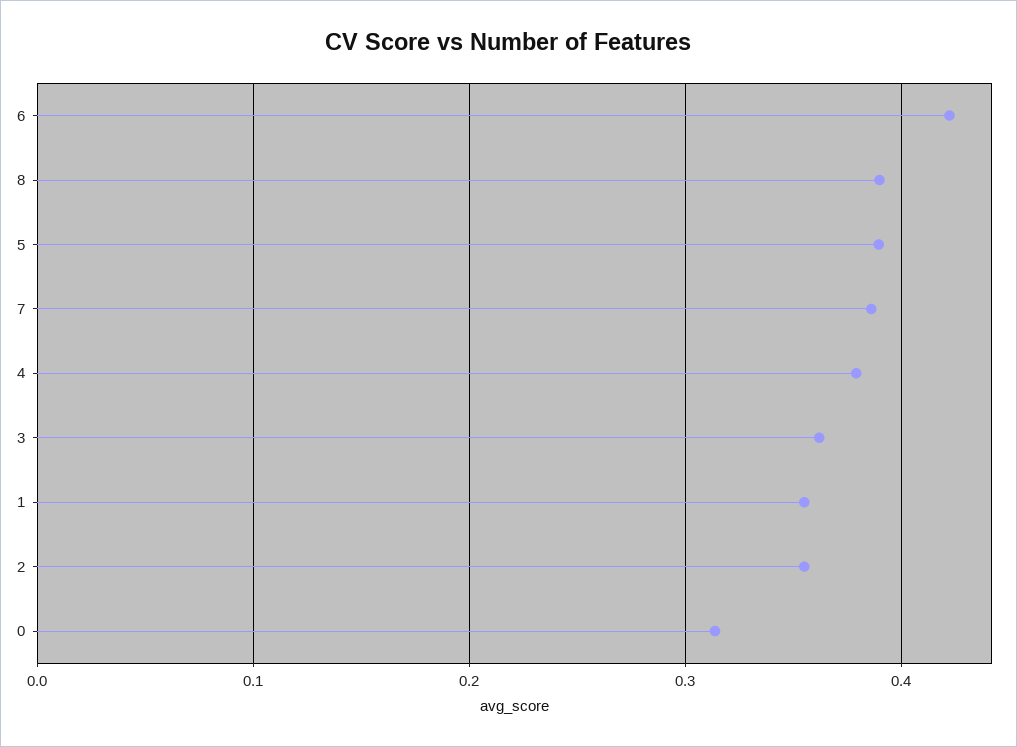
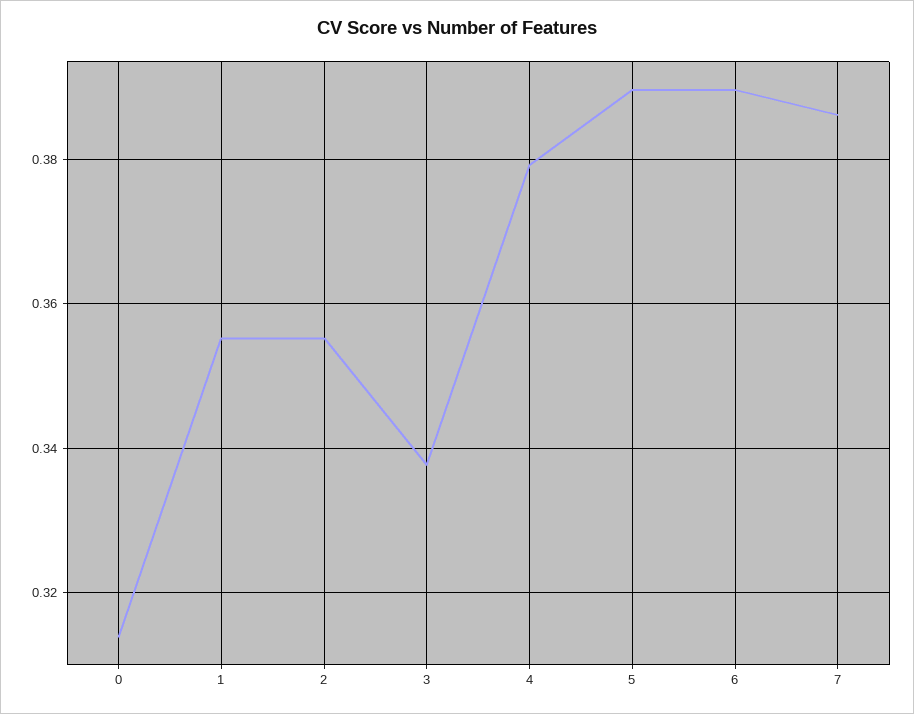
  {
-   "6": 0.42,
+   "6": 0.39,
-   "8": 0.39,
    "5": 0.39,
    "7": 0.386,
    "4": 0.38,
-   "3": 0.36,
+   "3": 0.338,
    "1": 0.356,
    "2": 0.356,
    "0": 0.314
  }

